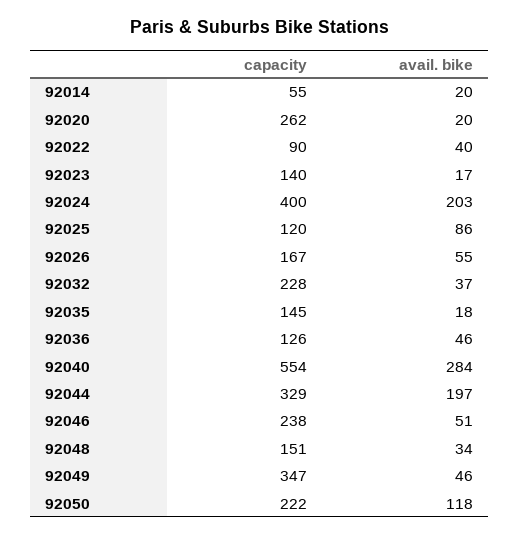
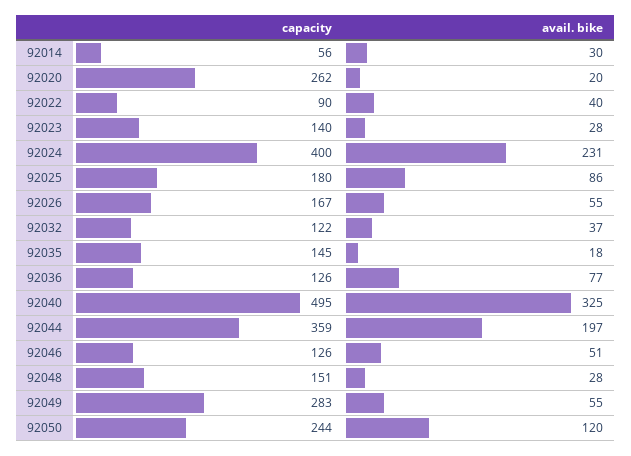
  {
    "capacity": {
-     "92014": 55,
+     "92014": 56,
      "92020": 262,
      "92022": 90,
      "92023": 140,
      "92024": 400,
-     "92025": 120,
+     "92025": 180,
      "92026": 167,
-     "92032": 228,
+     "92032": 122,
      "92035": 145,
      "92036": 126,
-     "92040": 554,
+     "92040": 495,
-     "92044": 329,
+     "92044": 359,
-     "92046": 238,
+     "92046": 126,
      "92048": 151,
-     "92049": 347,
+     "92049": 283,
-     "92050": 222
+     "92050": 244
    },
    "avail. bike": {
-     "92014": 20,
+     "92014": 30,
      "92020": 20,
      "92022": 40,
-     "92023": 17,
+     "92023": 28,
-     "92024": 203,
+     "92024": 231,
      "92025": 86,
      "92026": 55,
      "92032": 37,
      "92035": 18,
-     "92036": 46,
+     "92036": 77,
-     "92040": 284,
+     "92040": 325,
      "92044": 197,
      "92046": 51,
-     "92048": 34,
+     "92048": 28,
-     "92049": 46,
+     "92049": 55,
-     "92050": 118
+     "92050": 120
    }
  }

